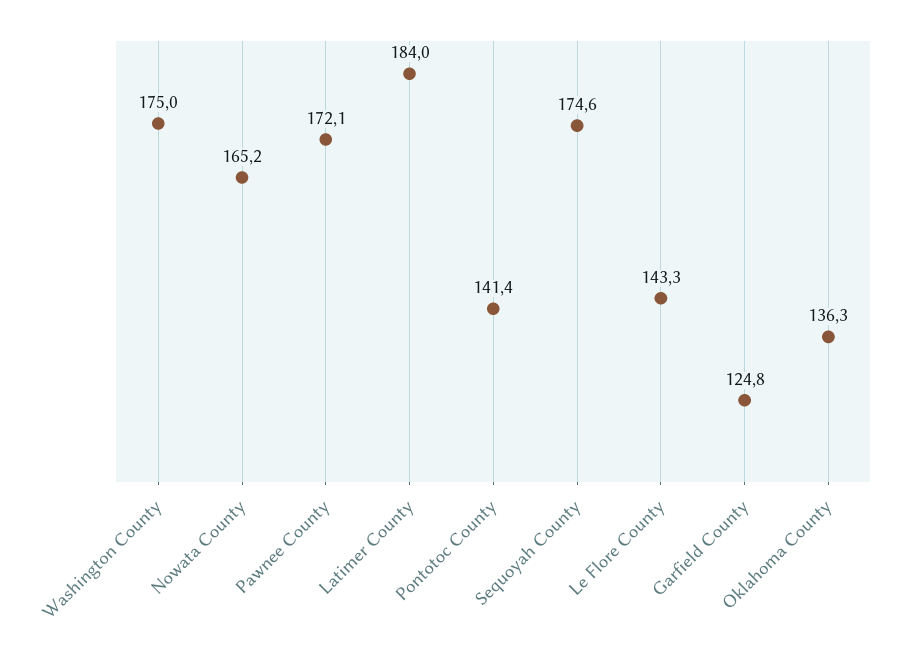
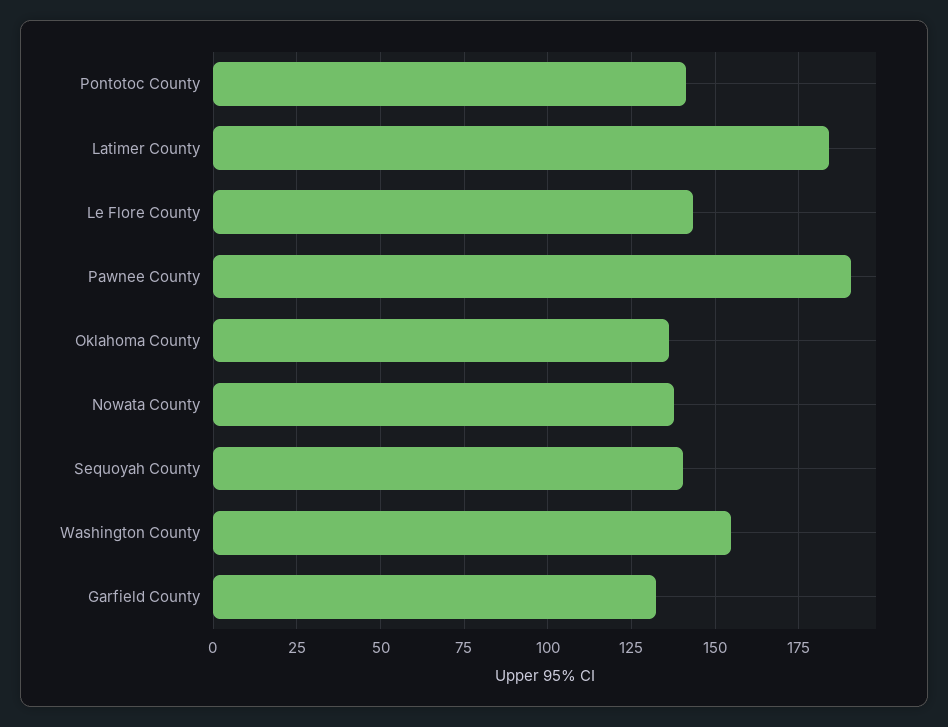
  {
-   "Washington County": 175,
+   "Washington County": 155,
-   "Nowata County": 165.2,
+   "Nowata County": 137.5,
-   "Pawnee County": 172.1,
+   "Pawnee County": 190,
    "Latimer County": 184,
    "Pontotoc County": 141.4,
-   "Sequoyah County": 174.6,
+   "Sequoyah County": 140,
    "Le Flore County": 143.3,
-   "Garfield County": 124.8,
+   "Garfield County": 132.5,
    "Oklahoma County": 136.3
  }

